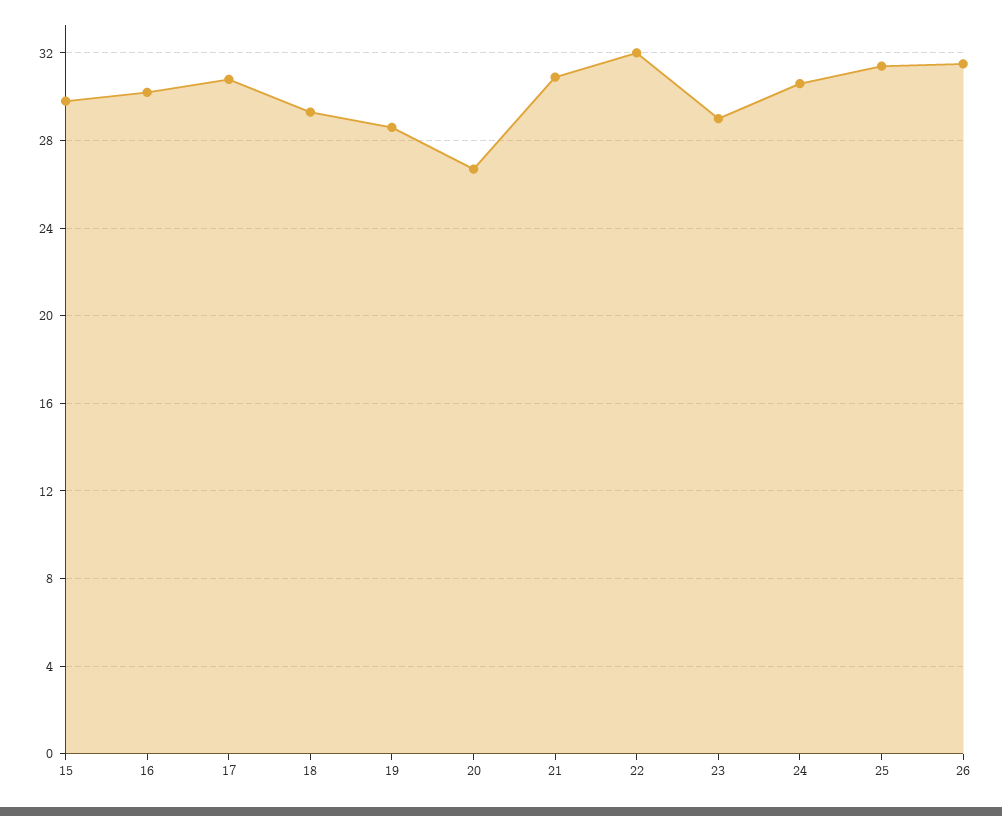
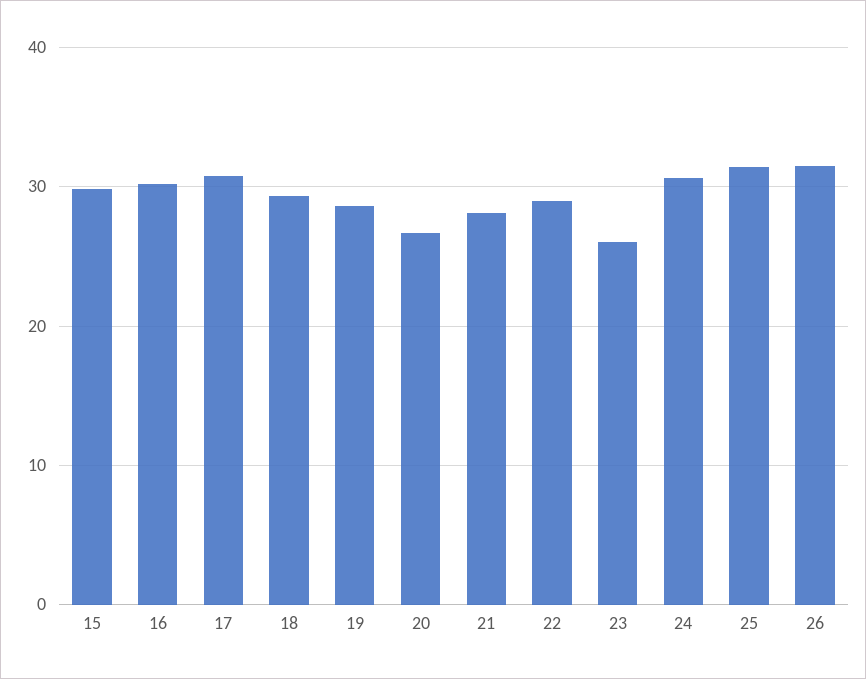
  {
    "15": 30,
    "16": 30,
    "17": 31,
    "18": 29.5,
    "19": 28.5,
    "20": 26.5,
-   "21": 31,
+   "21": 28,
-   "22": 32,
+   "22": 29,
-   "23": 29,
+   "23": 26,
    "24": 30.5,
    "25": 31.5,
    "26": 31.5
  }

